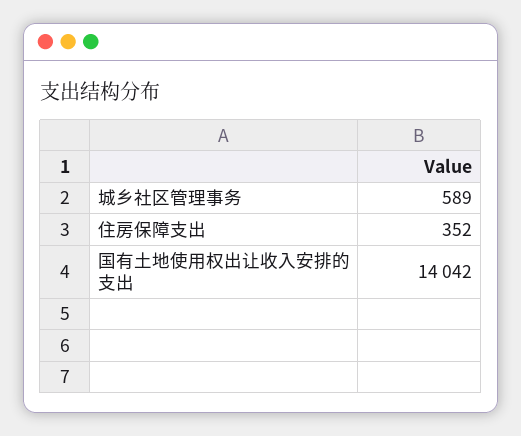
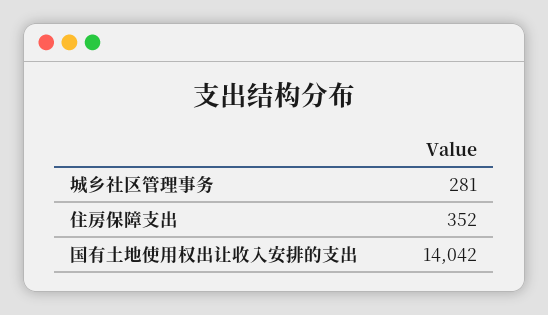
  {
-   "城乡社区管理事务": 589,
+   "城乡社区管理事务": 281,
    "住房保障支出": 352,
    "国有土地使用权出让收入安排的支出": 14042
  }

